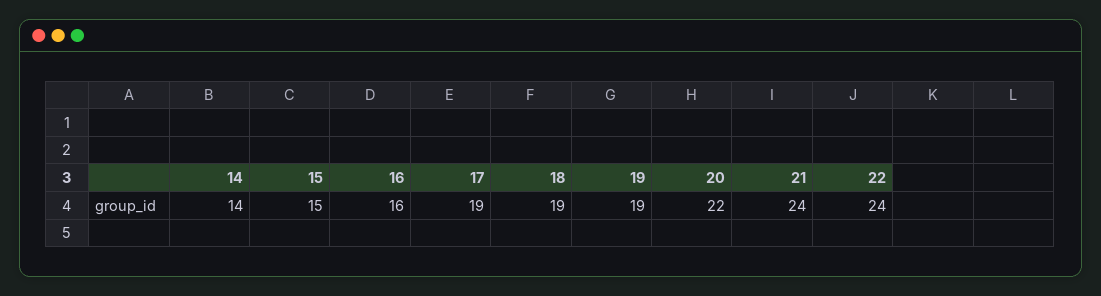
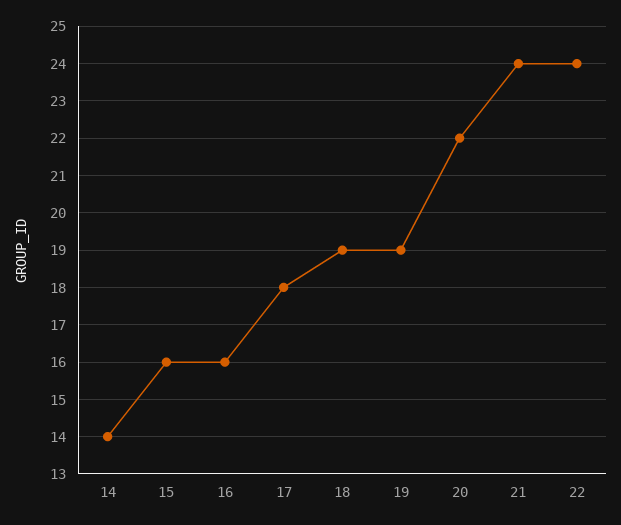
  {
    "14": 14,
-   "15": 15,
+   "15": 16,
    "16": 16,
-   "17": 19,
+   "17": 18,
    "18": 19,
    "19": 19,
    "20": 22,
    "21": 24,
    "22": 24
  }

